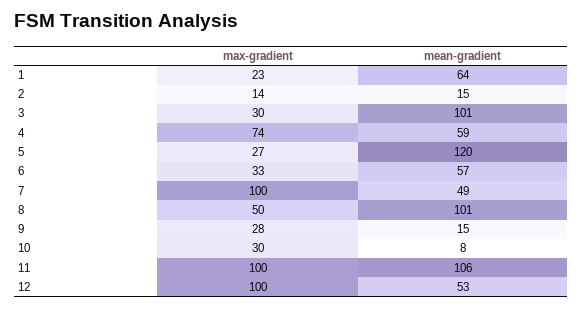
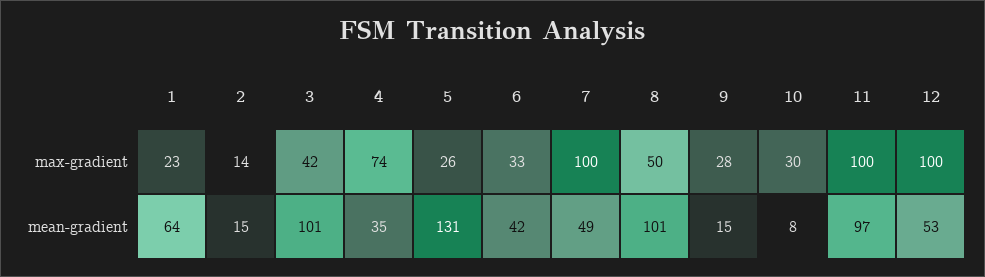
  {
    "max-gradient": {
      "1": 23,
      "2": 14,
-     "3": 30,
+     "3": 42,
      "4": 74,
-     "5": 27,
+     "5": 26,
      "6": 33,
      "7": 100,
      "8": 50,
      "9": 28,
      "10": 30,
      "11": 100,
      "12": 100
    },
    "mean-gradient": {
      "1": 64,
      "2": 15,
      "3": 101,
-     "4": 59,
+     "4": 35,
-     "5": 120,
+     "5": 131,
-     "6": 57,
+     "6": 42,
      "7": 49,
      "8": 101,
      "9": 15,
      "10": 8,
-     "11": 106,
+     "11": 97,
      "12": 53
    }
  }

